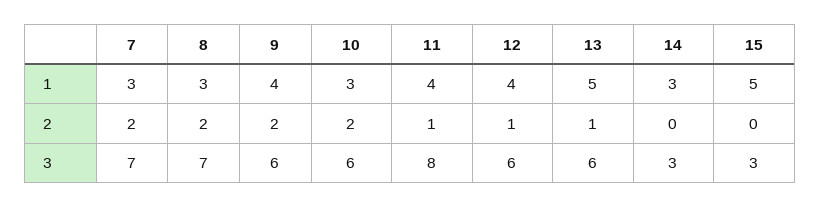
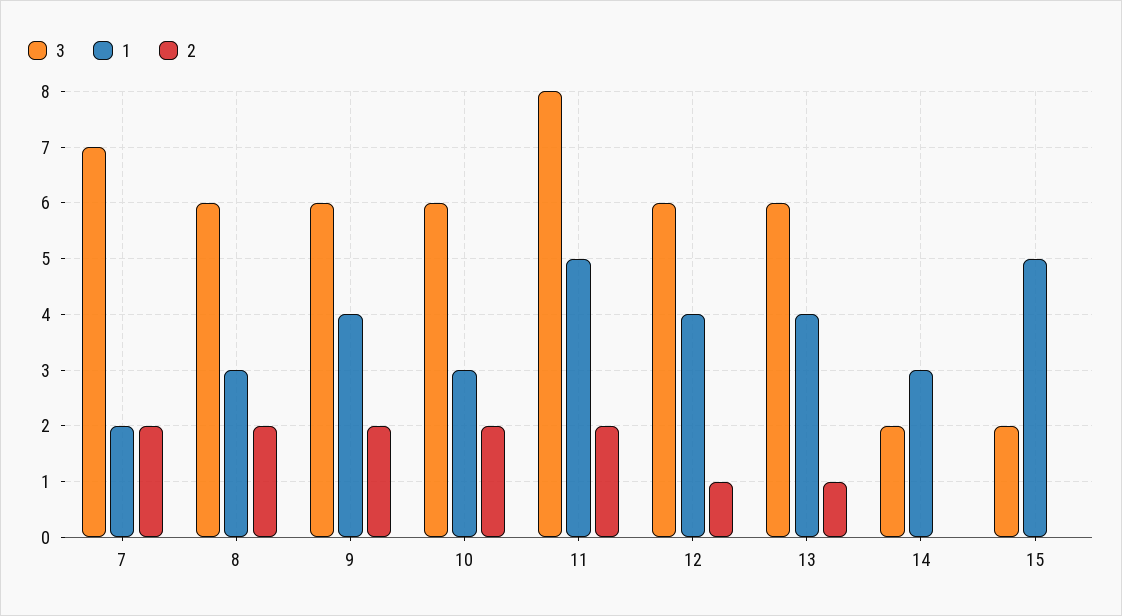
  {
    "1": {
-     "7": 3,
+     "7": 2,
      "8": 3,
      "9": 4,
      "10": 3,
-     "11": 4,
+     "11": 5,
      "12": 4,
-     "13": 5,
+     "13": 4,
      "14": 3,
      "15": 5
    },
    "2": {
      "7": 2,
      "8": 2,
      "9": 2,
      "10": 2,
-     "11": 1,
+     "11": 2,
      "12": 1,
      "13": 1,
      "14": 0,
      "15": 0
    },
    "3": {
      "7": 7,
-     "8": 7,
+     "8": 6,
      "9": 6,
      "10": 6,
      "11": 8,
      "12": 6,
      "13": 6,
-     "14": 3,
+     "14": 2,
-     "15": 3
+     "15": 2
    }
  }

